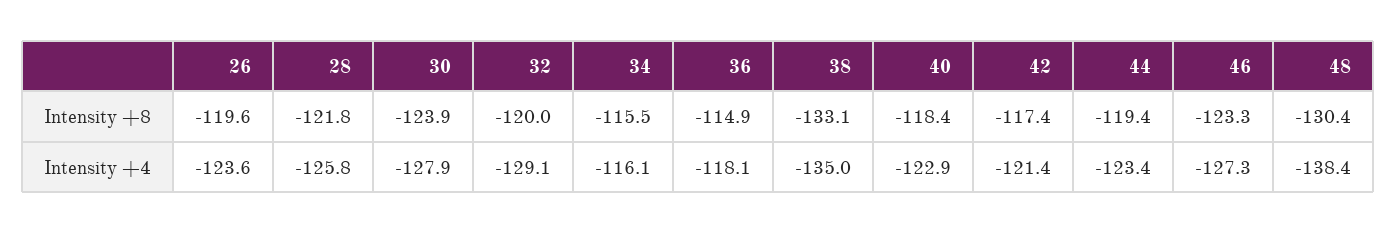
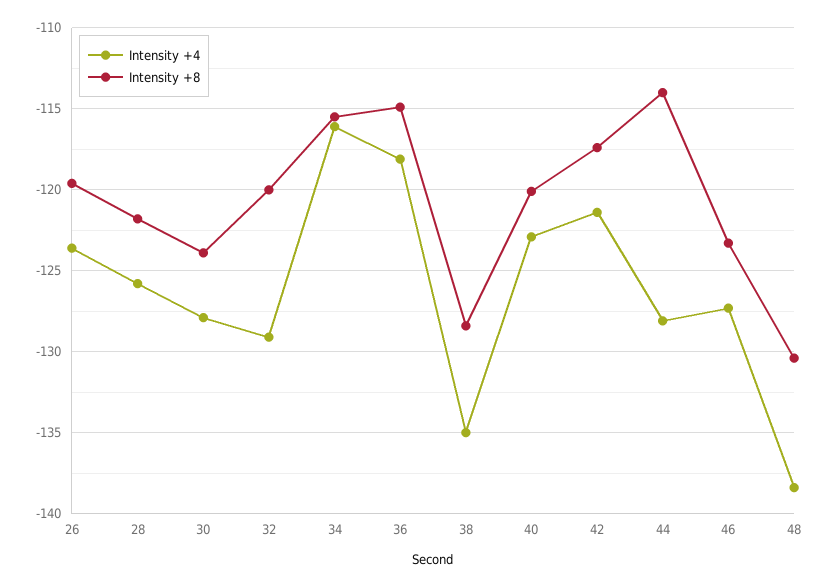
  {
    "Intensity +8": {
      "26": -119.6,
      "28": -121.8,
      "30": -123.9,
      "32": -120,
      "34": -115.5,
      "36": -114.9,
-     "38": -133.1,
+     "38": -128.5,
-     "40": -118.4,
+     "40": -120,
      "42": -117.4,
-     "44": -119.4,
+     "44": -114,
      "46": -123.3,
      "48": -130.4
    },
    "Intensity +4": {
      "26": -123.6,
      "28": -125.8,
      "30": -127.9,
      "32": -129.1,
      "34": -116.1,
      "36": -118.1,
      "38": -135,
      "40": -122.9,
      "42": -121.4,
-     "44": -123.4,
+     "44": -128,
      "46": -127.3,
      "48": -138.4
    }
  }

